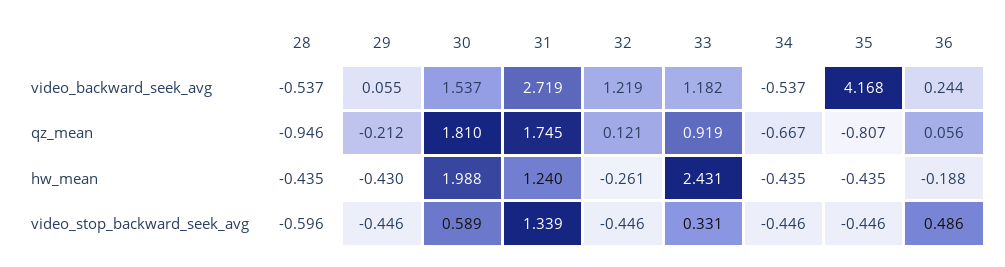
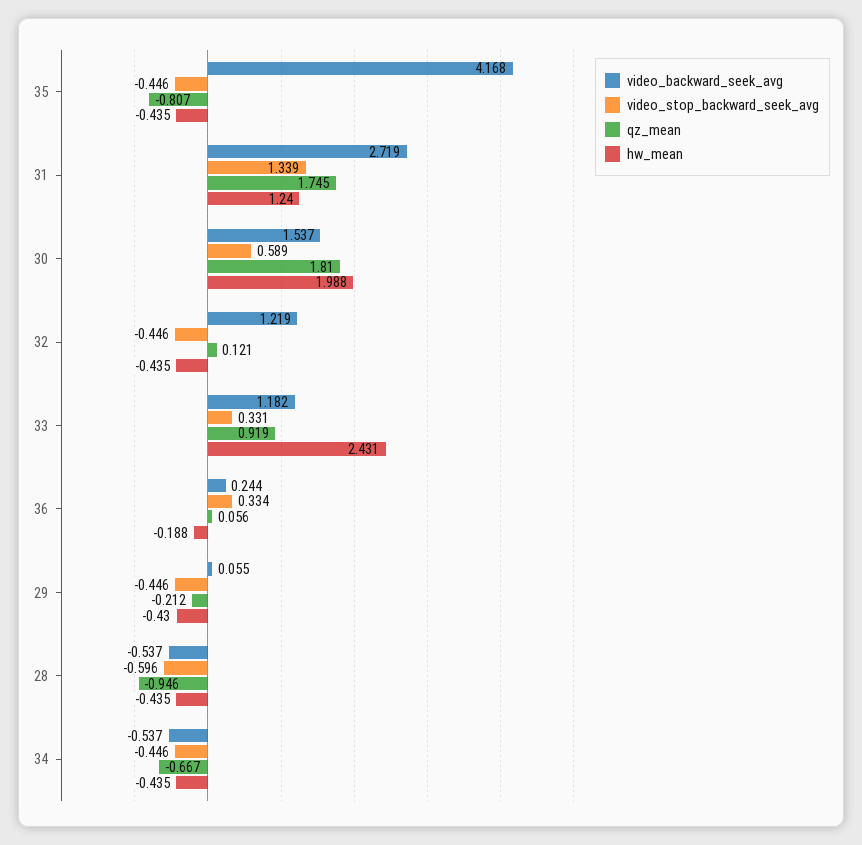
  {
    "video_backward_seek_avg": {
      "28": -0.537,
      "29": 0.055,
      "30": 1.537,
      "31": 2.719,
      "32": 1.219,
      "33": 1.182,
      "34": -0.537,
      "35": 4.168,
      "36": 0.244
    },
    "qz_mean": {
      "28": -0.946,
      "29": -0.212,
      "30": 1.81,
      "31": 1.745,
      "32": 0.121,
      "33": 0.919,
      "34": -0.667,
      "35": -0.807,
      "36": 0.056
    },
    "hw_mean": {
      "28": -0.435,
      "29": -0.43,
      "30": 1.988,
      "31": 1.24,
-     "32": -0.261,
+     "32": -0.435,
      "33": 2.431,
      "34": -0.435,
      "35": -0.435,
      "36": -0.188
    },
    "video_stop_backward_seek_avg": {
      "28": -0.596,
      "29": -0.446,
      "30": 0.589,
      "31": 1.339,
      "32": -0.446,
      "33": 0.331,
      "34": -0.446,
      "35": -0.446,
-     "36": 0.486
+     "36": 0.334
    }
  }

